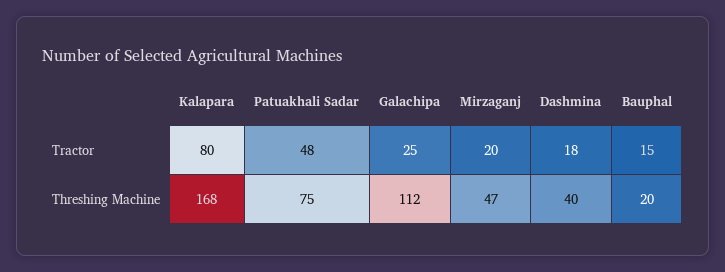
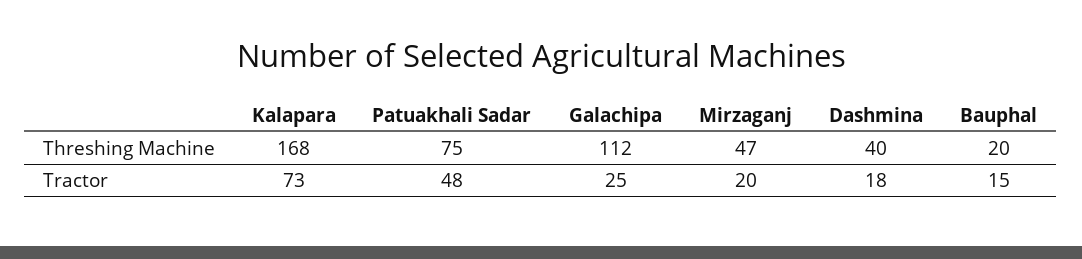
  {
    "Kalapara": {
-     "Tractor": 80,
+     "Tractor": 73,
      "Threshing Machine": 168
    },
    "Patuakhali Sadar": {
      "Tractor": 48,
      "Threshing Machine": 75
    },
    "Galachipa": {
      "Tractor": 25,
      "Threshing Machine": 112
    },
    "Mirzaganj": {
      "Tractor": 20,
      "Threshing Machine": 47
    },
    "Dashmina": {
      "Tractor": 18,
      "Threshing Machine": 40
    },
    "Bauphal": {
      "Tractor": 15,
      "Threshing Machine": 20
    }
  }

